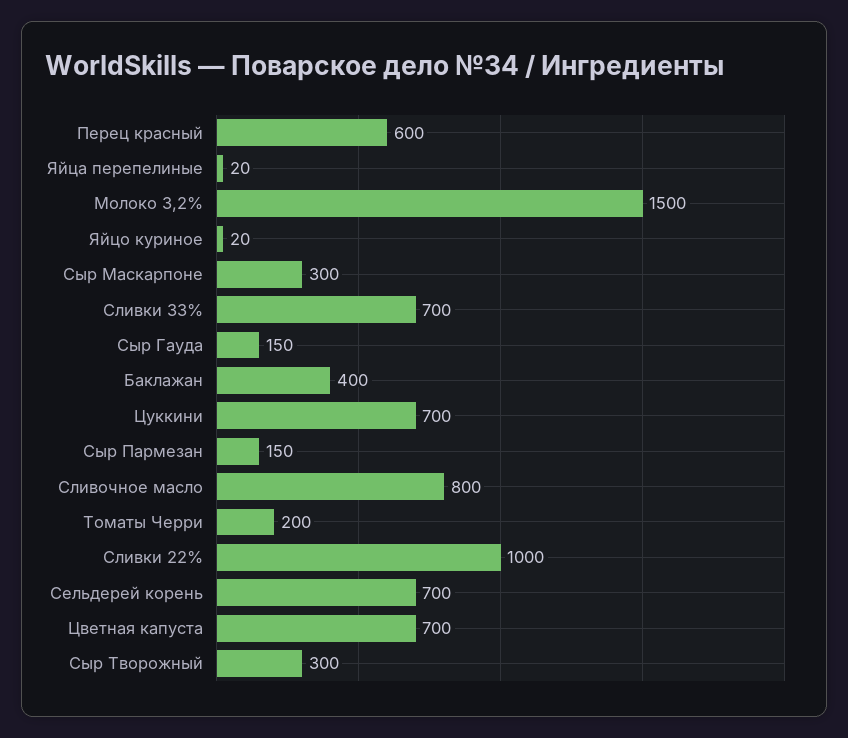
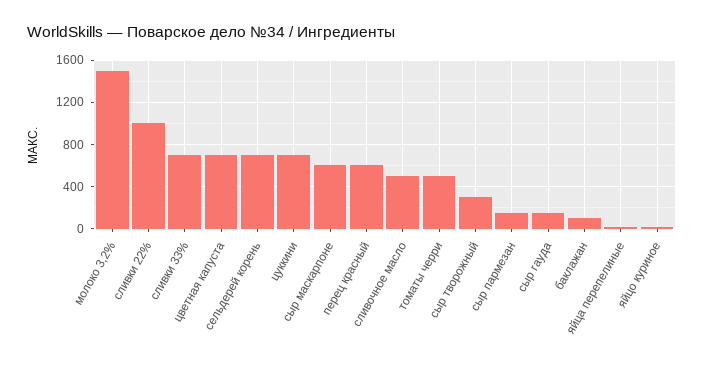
  {
    "Перец красный": 600,
    "Яйца перепелиные": 20,
    "Молоко 3,2%": 1500,
    "Яйцо куриное": 20,
-   "Сыр Маскарпоне": 300,
+   "Сыр Маскарпоне": 600,
    "Сливки 33%": 700,
    "Сыр Гауда": 150,
-   "Баклажан": 400,
+   "Баклажан": 100,
    "Цуккини": 700,
    "Сыр Пармезан": 150,
-   "Сливочное масло": 800,
+   "Сливочное масло": 500,
-   "Томаты Черри": 200,
+   "Томаты Черри": 500,
    "Сливки 22%": 1000,
    "Сельдерей корень": 700,
    "Цветная капуста": 700,
    "Сыр Творожный": 300
  }

